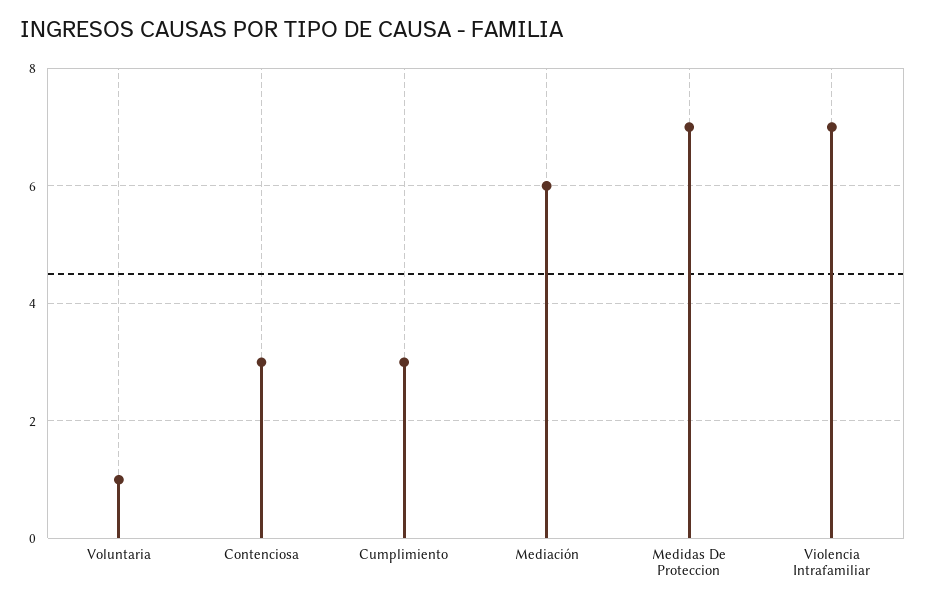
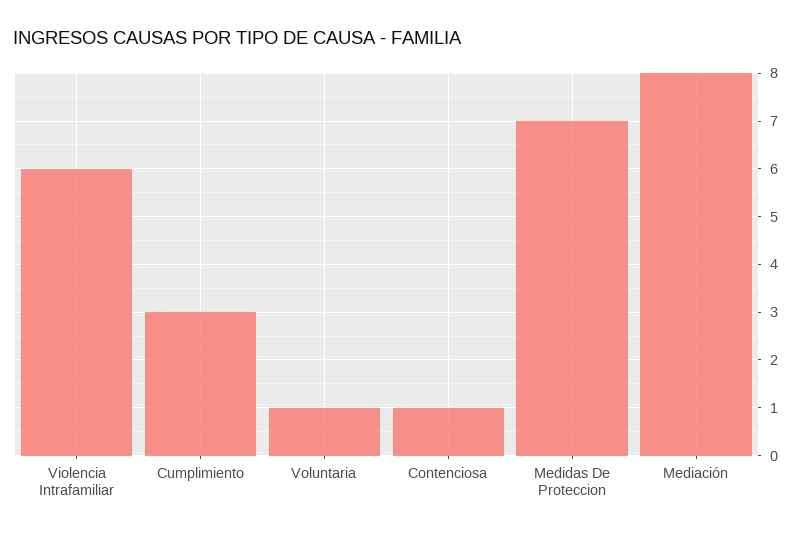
  {
    "Voluntaria": 1,
-   "Contenciosa": 3,
+   "Contenciosa": 1,
    "Cumplimiento": 3,
-   "Mediación": 6,
+   "Mediación": 8,
    "Medidas De Proteccion": 7,
-   "Violencia Intrafamiliar": 7
+   "Violencia Intrafamiliar": 6
  }

